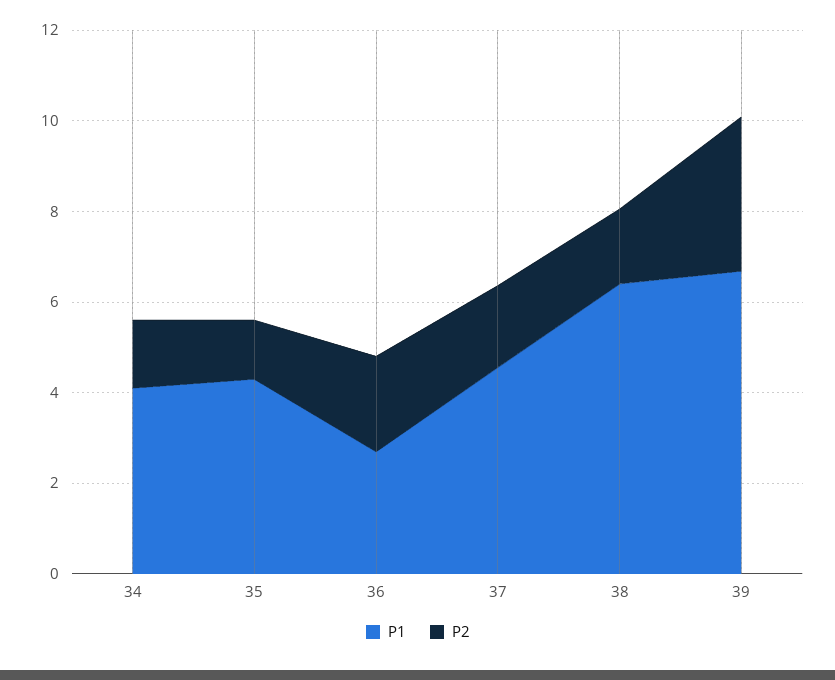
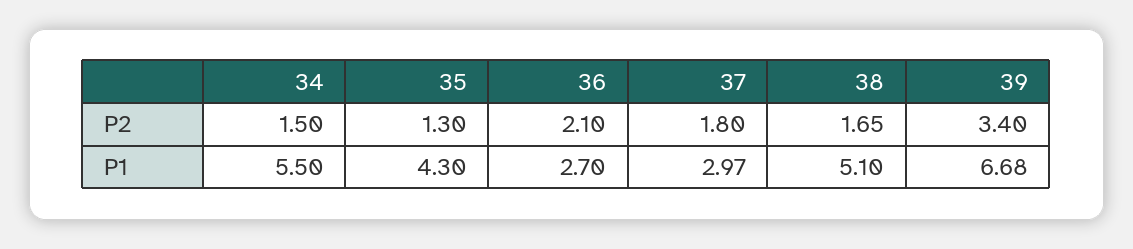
  {
    "P1": {
-     "34": 4,
+     "34": 5.5,
      "35": 4.3,
      "36": 2.7,
-     "37": 4.5,
+     "37": 2.97,
-     "38": 6.5,
+     "38": 5.1,
      "39": 6.68
    },
    "P2": {
      "34": 1.5,
      "35": 1.3,
      "36": 2.1,
      "37": 1.8,
      "38": 1.65,
      "39": 3.4
    }
  }

